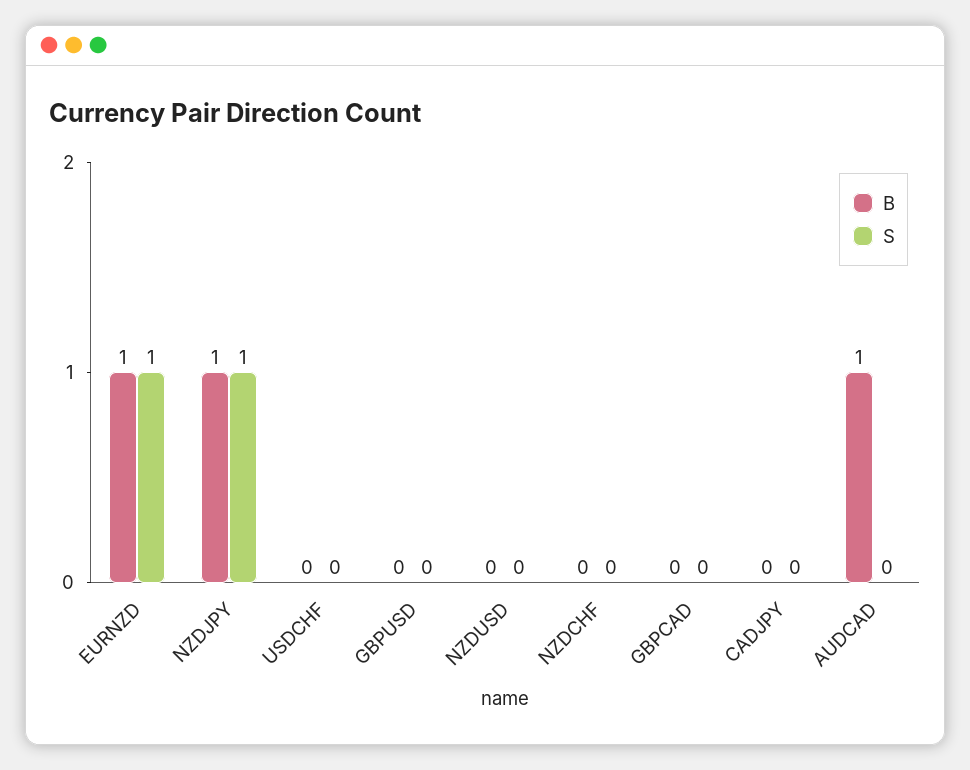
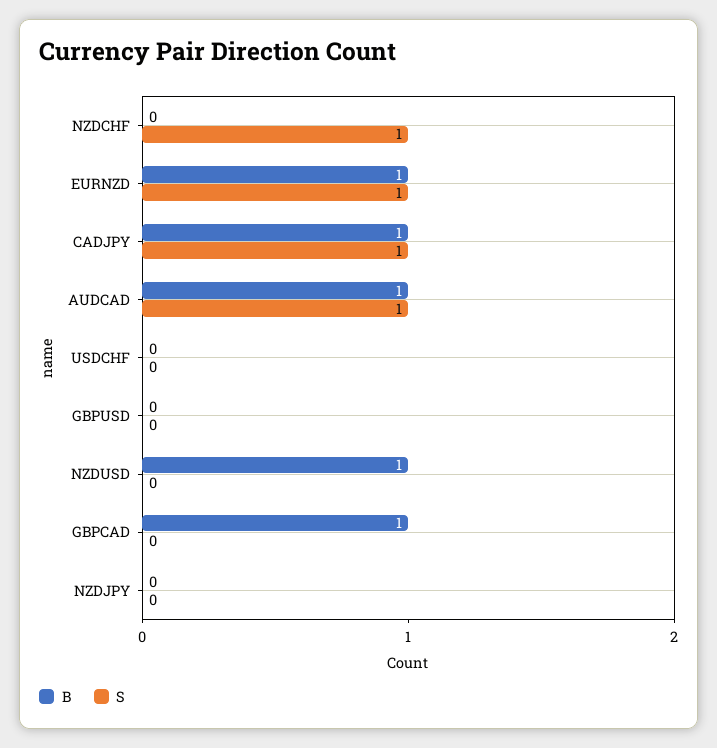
  {
    "B": {
      "EURNZD": 1,
-     "NZDJPY": 1,
+     "NZDJPY": 0,
      "USDCHF": 0,
      "GBPUSD": 0,
-     "NZDUSD": 0,
+     "NZDUSD": 1,
      "NZDCHF": 0,
-     "GBPCAD": 0,
+     "GBPCAD": 1,
-     "CADJPY": 0,
+     "CADJPY": 1,
      "AUDCAD": 1
    },
    "S": {
      "EURNZD": 1,
-     "NZDJPY": 1,
+     "NZDJPY": 0,
      "USDCHF": 0,
      "GBPUSD": 0,
      "NZDUSD": 0,
-     "NZDCHF": 0,
+     "NZDCHF": 1,
      "GBPCAD": 0,
-     "CADJPY": 0,
+     "CADJPY": 1,
-     "AUDCAD": 0
+     "AUDCAD": 1
    }
  }

